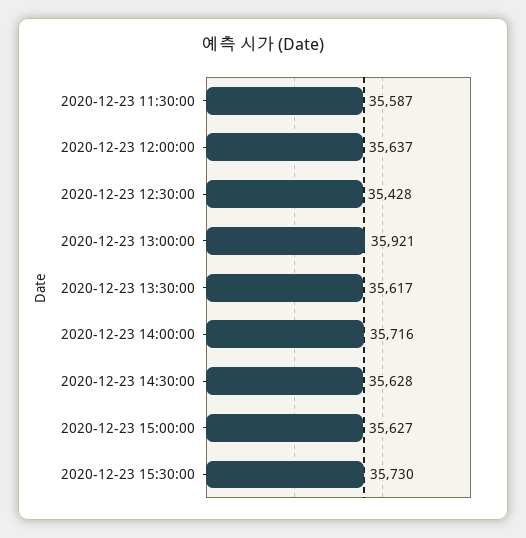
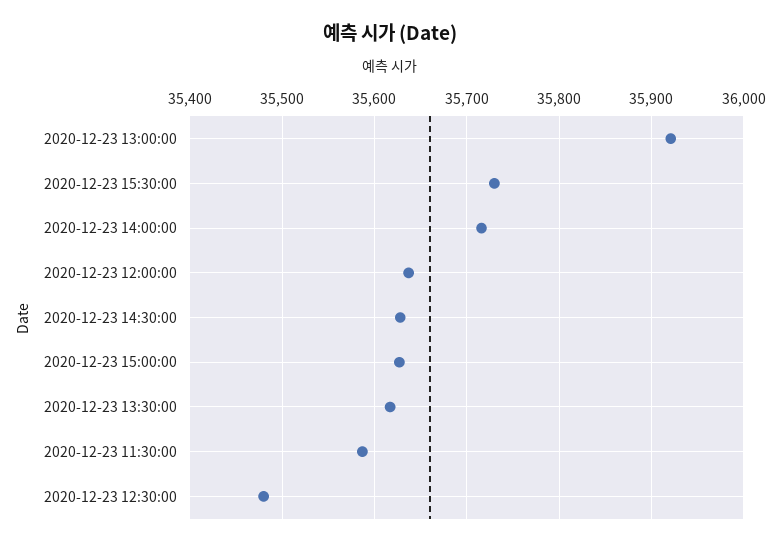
  {
    "2020-12-23 11:30:00": 35587,
    "2020-12-23 12:00:00": 35637,
-   "2020-12-23 12:30:00": 35428,
+   "2020-12-23 12:30:00": 35480,
    "2020-12-23 13:00:00": 35921,
    "2020-12-23 13:30:00": 35617,
    "2020-12-23 14:00:00": 35716,
    "2020-12-23 14:30:00": 35628,
    "2020-12-23 15:00:00": 35627,
    "2020-12-23 15:30:00": 35730
  }

